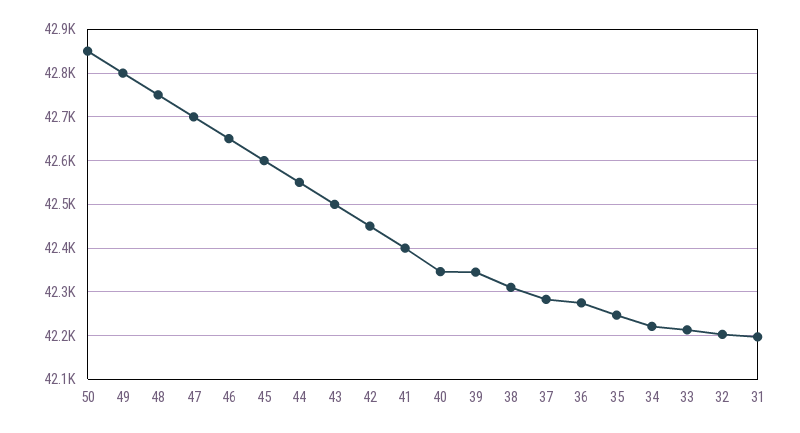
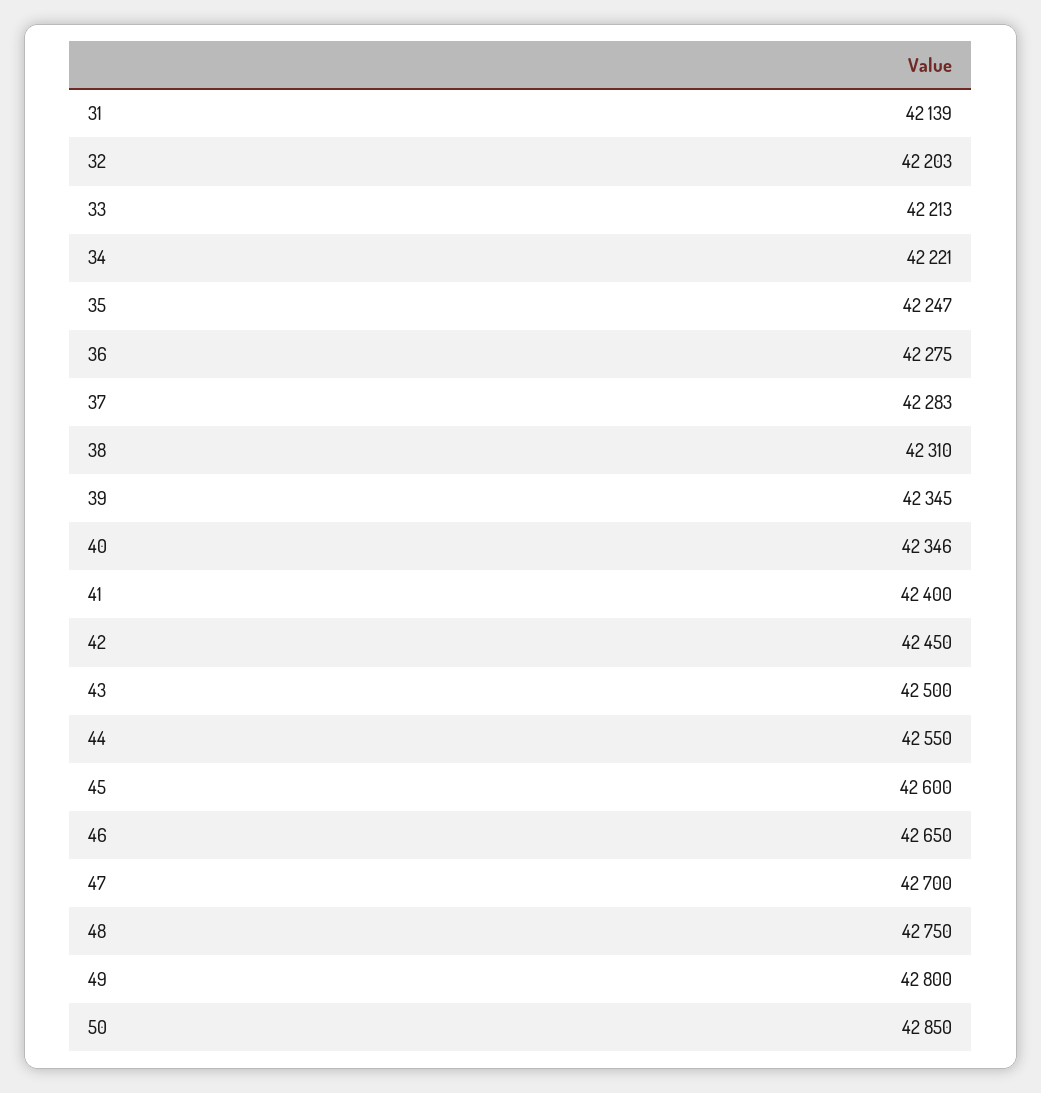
  {
    "50": 42850,
    "49": 42800,
    "48": 42750,
    "47": 42700,
    "46": 42650,
    "45": 42600,
    "44": 42550,
    "43": 42500,
    "42": 42450,
    "41": 42400,
    "40": 42346,
    "39": 42345,
    "38": 42310,
    "37": 42283,
    "36": 42275,
    "35": 42247,
    "34": 42221,
    "33": 42213,
    "32": 42203,
-   "31": 42200
+   "31": 42139
  }

